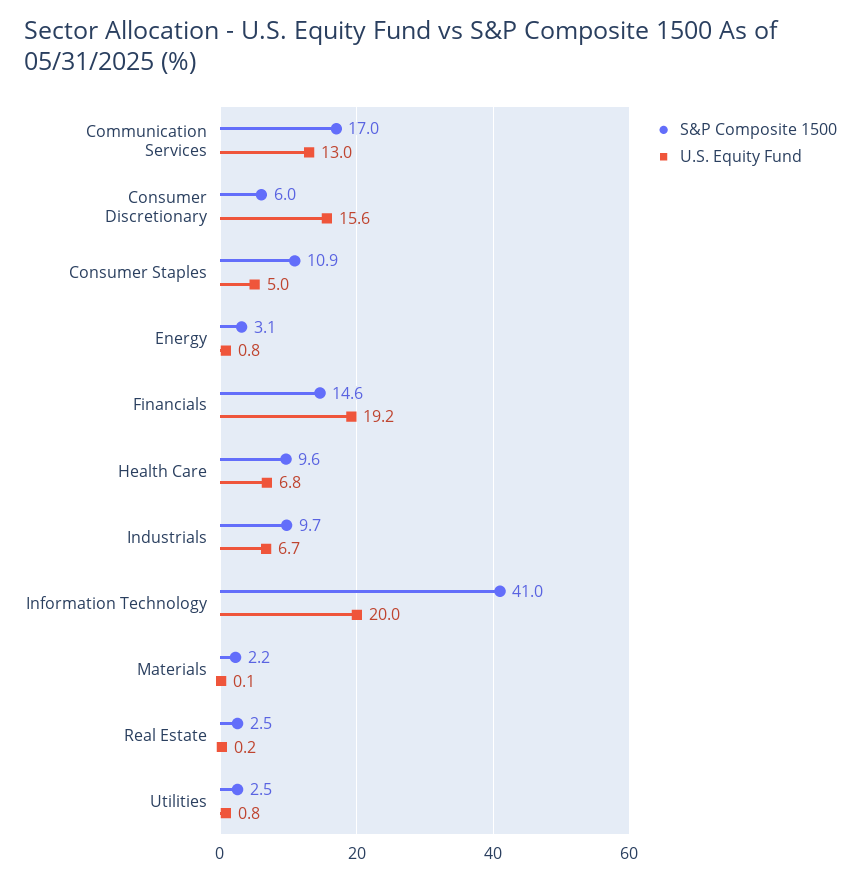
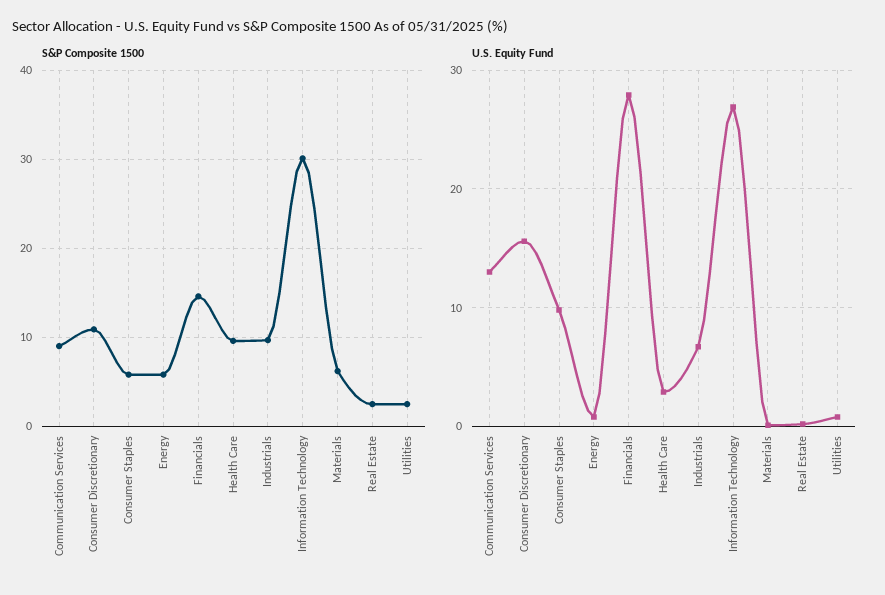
  {
    "S&P Composite 1500": {
-     "Communication Services": 17,
+     "Communication Services": 9,
-     "Consumer Discretionary": 6,
+     "Consumer Discretionary": 11,
-     "Consumer Staples": 10.9,
+     "Consumer Staples": 6,
-     "Energy": 3.1,
+     "Energy": 6,
      "Financials": 14.6,
      "Health Care": 9.6,
      "Industrials": 9.7,
-     "Information Technology": 41,
+     "Information Technology": 30,
-     "Materials": 2.2,
+     "Materials": 6,
      "Real Estate": 2.5,
      "Utilities": 2.5
    },
    "U.S. Equity Fund": {
      "Communication Services": 13,
      "Consumer Discretionary": 15.6,
-     "Consumer Staples": 5,
+     "Consumer Staples": 10,
      "Energy": 0.8,
-     "Financials": 19.2,
+     "Financials": 28,
-     "Health Care": 6.8,
+     "Health Care": 3,
      "Industrials": 6.7,
-     "Information Technology": 20,
+     "Information Technology": 27,
      "Materials": 0.1,
      "Real Estate": 0.2,
      "Utilities": 0.8
    }
  }

